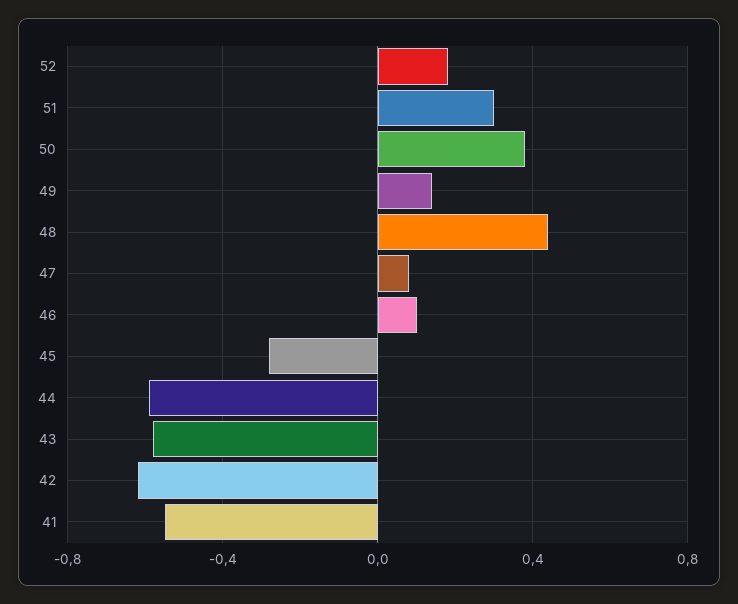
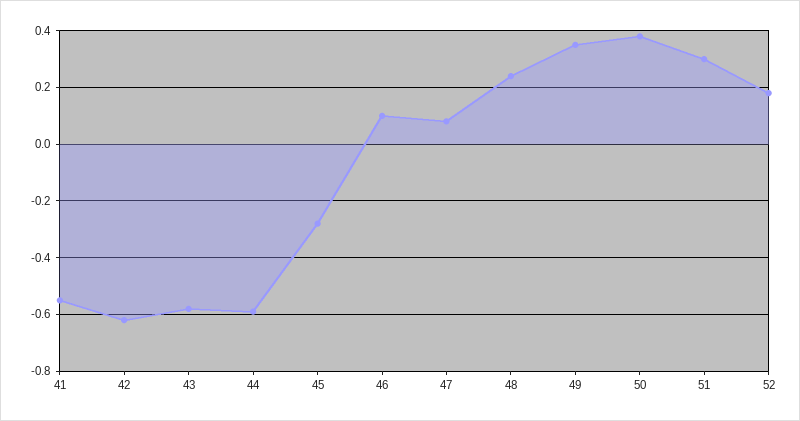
  {
    "52": 0.2,
    "51": 0.3,
    "50": 0.4,
-   "49": 0.15,
+   "49": 0.35,
-   "48": 0.45,
+   "48": 0.25,
    "47": 0.1,
    "46": 0.1,
    "45": -0.3,
    "44": -0.6,
    "43": -0.6,
    "42": -0.6,
    "41": -0.55
  }

